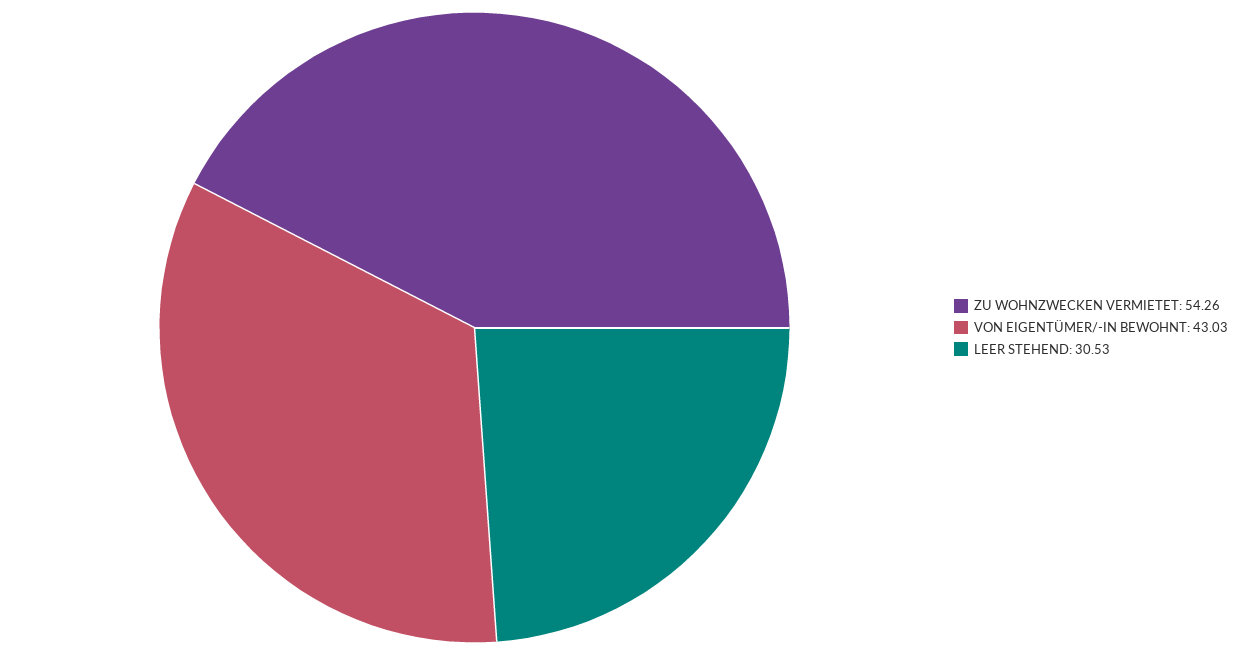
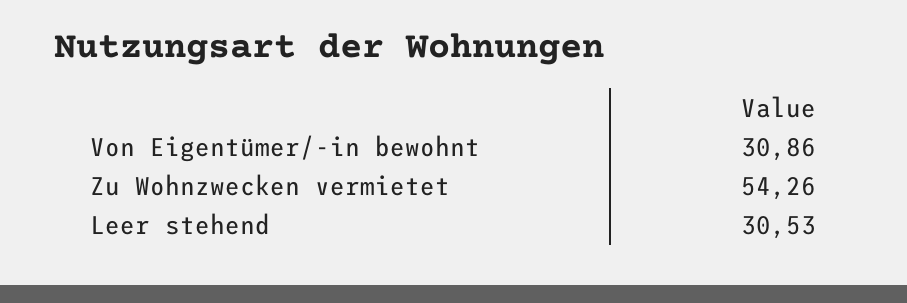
  {
    "ZU WOHNZWECKEN VERMIETET": 54.26,
-   "VON EIGENTÜMER/-IN BEWOHNT": 43.03,
+   "VON EIGENTÜMER/-IN BEWOHNT": 30.86,
    "LEER STEHEND": 30.53
  }

